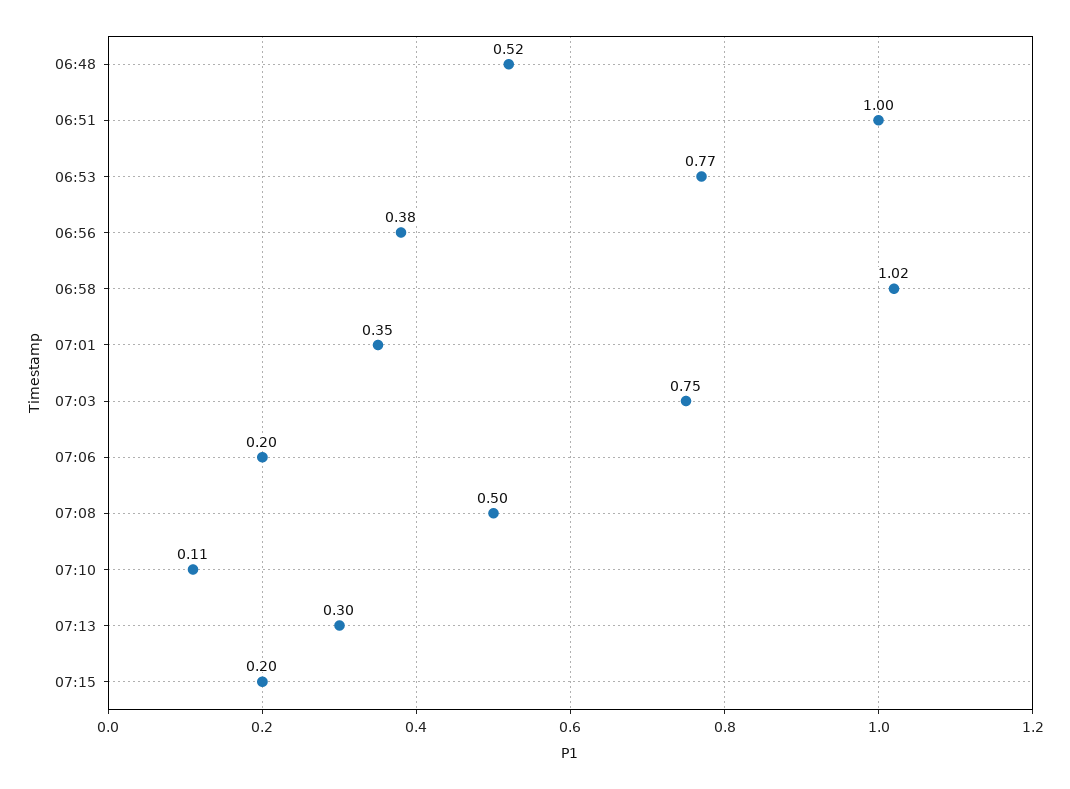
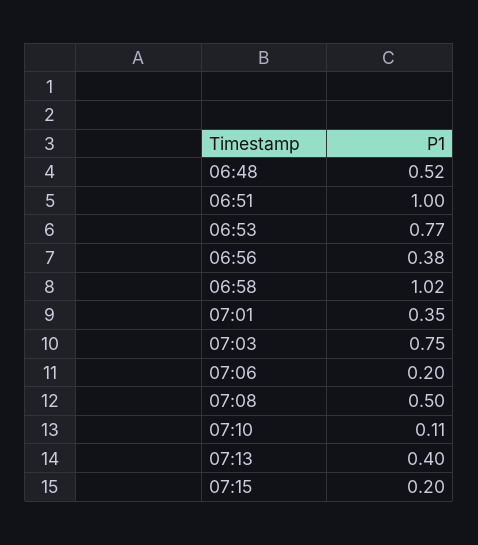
  {
    "06:48": 0.52,
    "06:51": 1,
    "06:53": 0.77,
    "06:56": 0.38,
    "06:58": 1.02,
    "07:01": 0.35,
    "07:03": 0.75,
    "07:06": 0.2,
    "07:08": 0.5,
    "07:10": 0.11,
-   "07:13": 0.3,
+   "07:13": 0.4,
    "07:15": 0.2
  }

